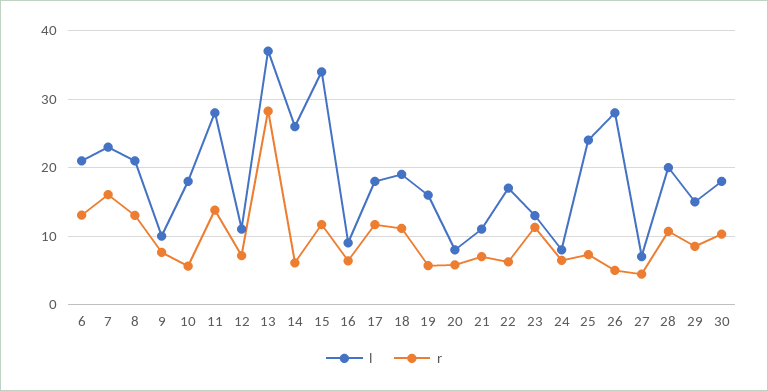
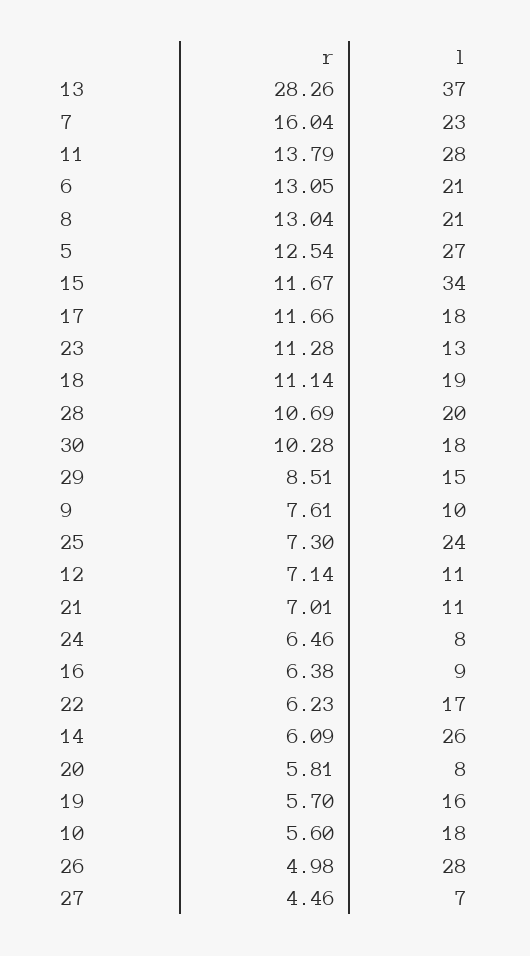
  {
    "l": {
      "6": 21,
      "7": 23,
      "8": 21,
      "9": 10,
      "10": 18,
      "11": 28,
      "12": 11,
      "13": 37,
      "14": 26,
      "15": 34,
      "16": 9,
      "17": 18,
      "18": 19,
      "19": 16,
      "20": 8,
      "21": 11,
      "22": 17,
      "23": 13,
      "24": 8,
      "25": 24,
      "26": 28,
      "27": 7,
      "28": 20,
      "29": 15,
-     "30": 18
+     "30": 18,
+     "5": 27
    },
    "r": {
      "6": 13.05,
      "7": 16.04,
      "8": 13.04,
      "9": 7.61,
      "10": 5.6,
      "11": 13.79,
      "12": 7.14,
      "13": 28.26,
      "14": 6.09,
      "15": 11.67,
      "16": 6.38,
      "17": 11.66,
      "18": 11.14,
      "19": 5.7,
      "20": 5.81,
      "21": 7.01,
      "22": 6.23,
      "23": 11.28,
      "24": 6.46,
      "25": 7.3,
      "26": 4.98,
      "27": 4.46,
      "28": 10.69,
      "29": 8.51,
-     "30": 10.28
+     "30": 10.28,
+     "5": 12.54
    }
  }

